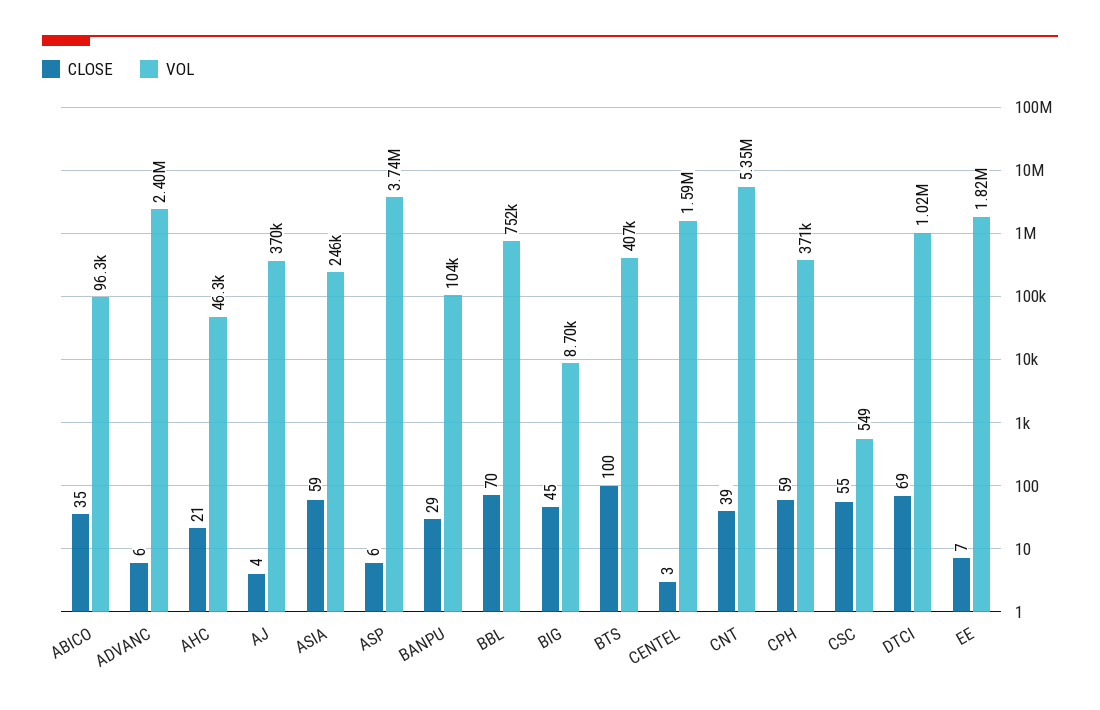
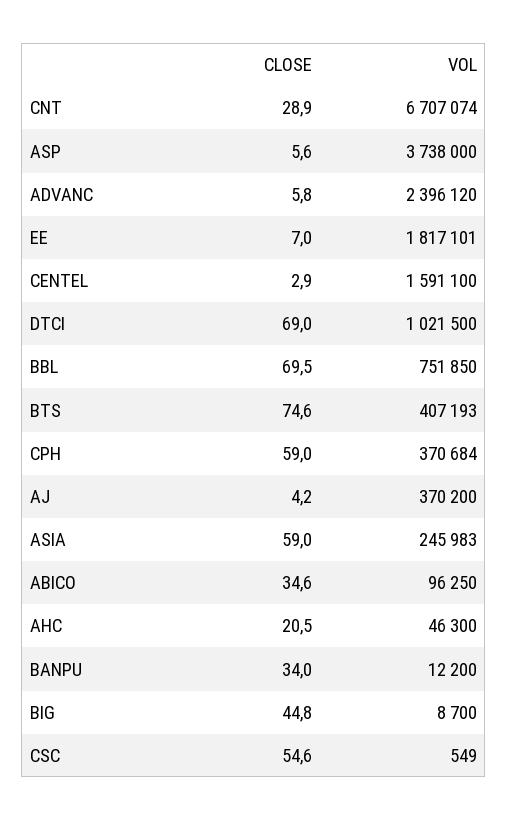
  {
    "CLOSE": {
      "ABICO": 34.6,
      "ADVANC": 5.8,
      "AHC": 20.5,
      "AJ": 4.2,
      "ASIA": 59,
      "ASP": 5.6,
-     "BANPU": 29,
+     "BANPU": 34,
      "BBL": 69.5,
      "BIG": 44.8,
-     "BTS": 100,
+     "BTS": 74.6,
      "CENTEL": 2.9,
-     "CNT": 39,
+     "CNT": 28.9,
      "CPH": 59,
      "CSC": 54.6,
      "DTCI": 69,
      "EE": 7
    },
    "VOL": {
      "ABICO": 96250,
      "ADVANC": 2396120,
      "AHC": 46300,
      "AJ": 370200,
      "ASIA": 245983,
      "ASP": 3738000,
-     "BANPU": 104000,
+     "BANPU": 12200,
      "BBL": 751850,
      "BIG": 8700,
      "BTS": 407193,
      "CENTEL": 1591100,
-     "CNT": 5350000,
+     "CNT": 6707074,
      "CPH": 370684,
      "CSC": 549,
      "DTCI": 1021500,
      "EE": 1817101
    }
  }

